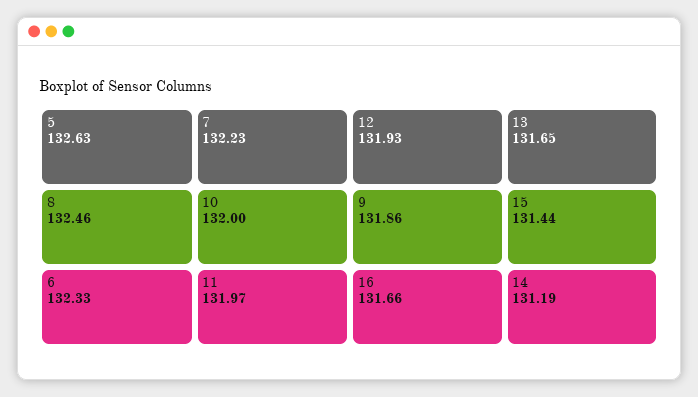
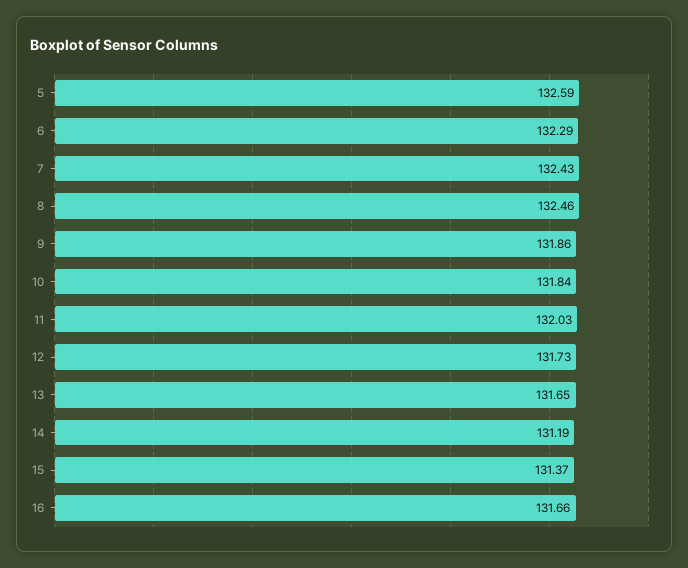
  {
-   "5": 132.63,
+   "5": 132.59,
    "8": 132.46,
-   "6": 132.33,
+   "6": 132.29,
-   "7": 132.23,
+   "7": 132.43,
-   "10": 132,
+   "10": 131.84,
-   "11": 131.97,
+   "11": 132.03,
-   "12": 131.93,
+   "12": 131.73,
    "9": 131.86,
    "16": 131.66,
    "13": 131.65,
-   "15": 131.44,
+   "15": 131.37,
    "14": 131.19
  }

